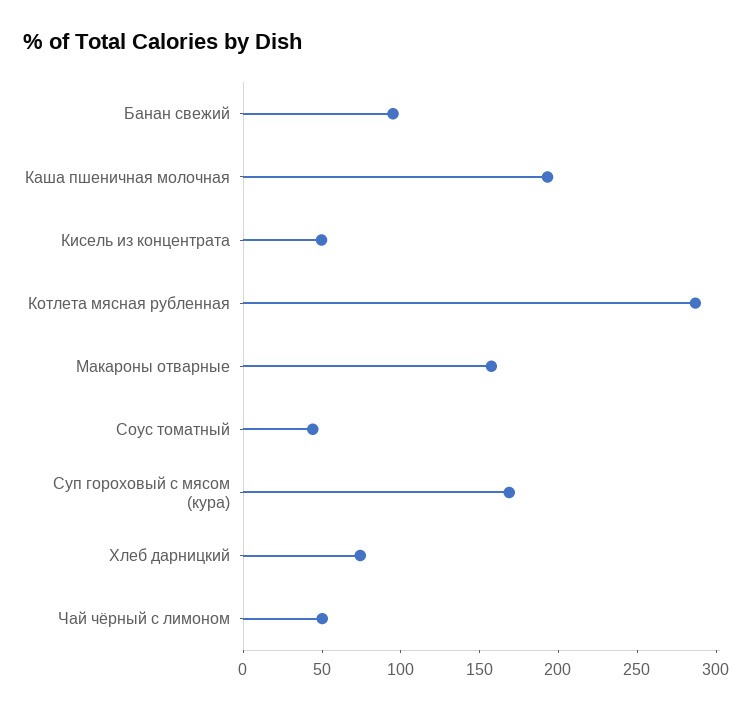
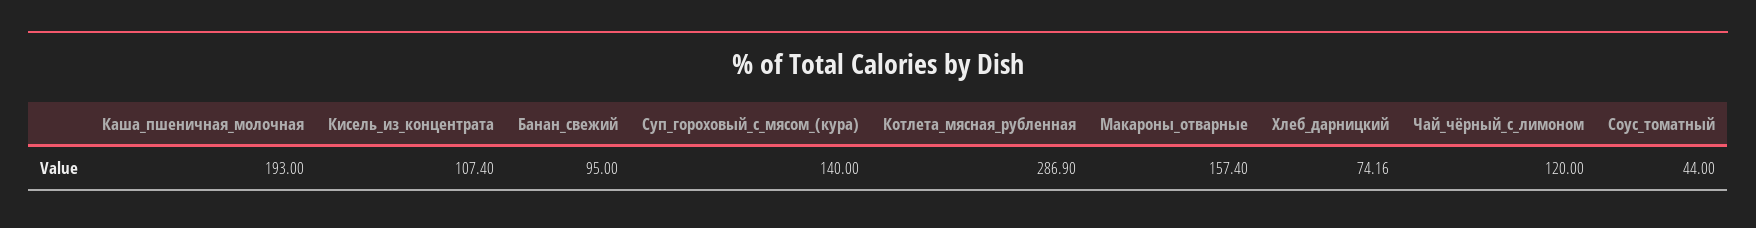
  {
    "Банан свежий": 95,
    "Каша пшеничная молочная": 193,
-   "Кисель из концентрата": 50,
+   "Кисель из концентрата": 107.4,
    "Котлета мясная рубленная": 286.9,
    "Макароны отварные": 157.4,
    "Соус томатный": 44,
-   "Суп гороховый с мясом (кура)": 170,
+   "Суп гороховый с мясом (кура)": 140,
    "Хлеб дарницкий": 74.16,
-   "Чай чёрный с лимоном": 50
+   "Чай чёрный с лимоном": 120
  }

